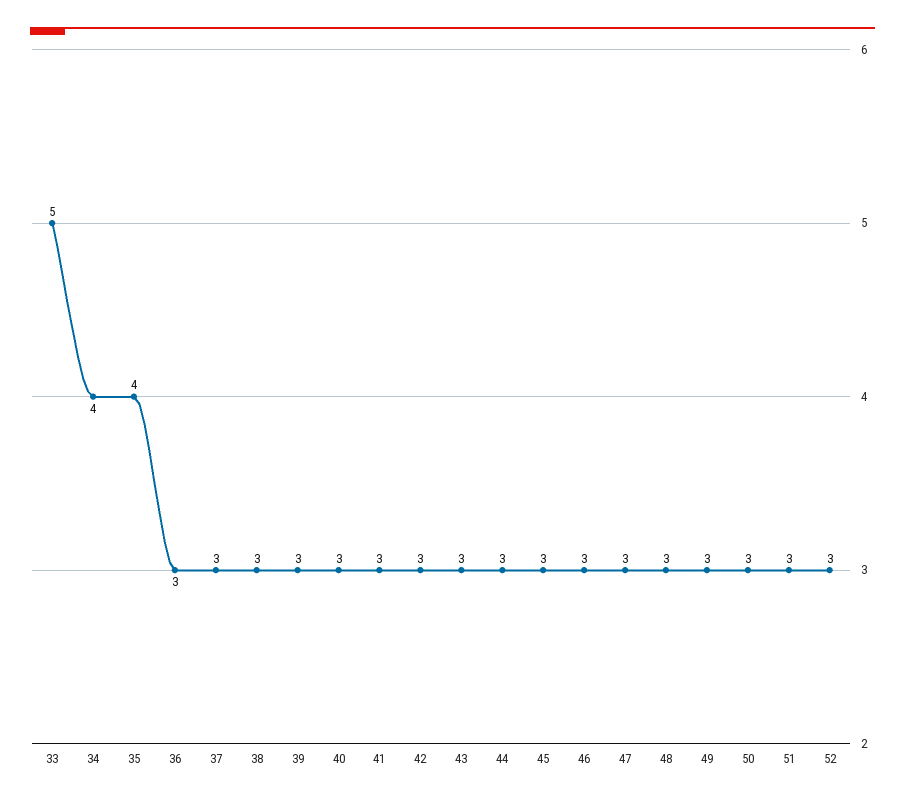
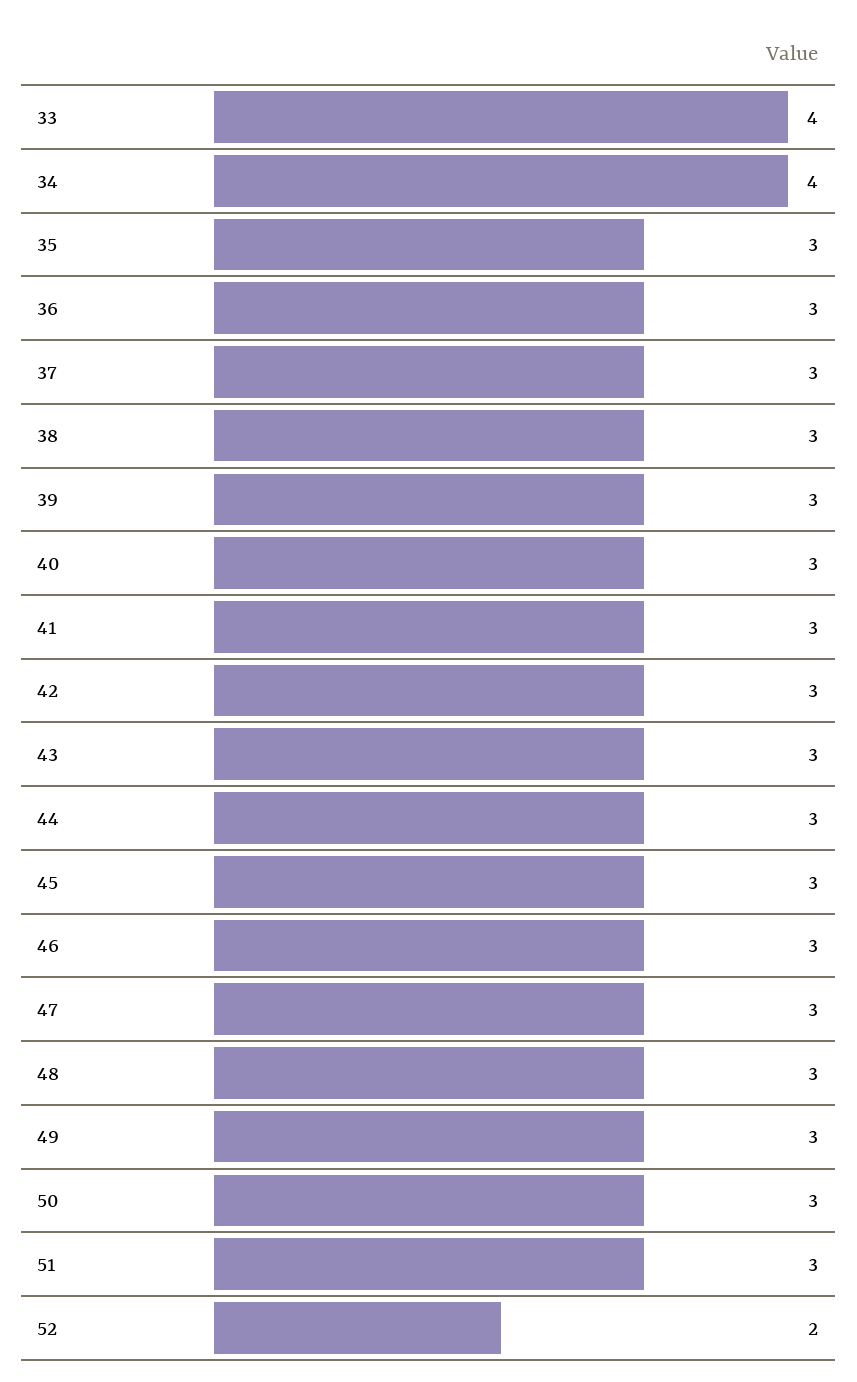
  {
-   "33": 5,
+   "33": 4,
    "34": 4,
-   "35": 4,
+   "35": 3,
    "36": 3,
    "37": 3,
    "38": 3,
    "39": 3,
    "40": 3,
    "41": 3,
    "42": 3,
    "43": 3,
    "44": 3,
    "45": 3,
    "46": 3,
    "47": 3,
    "48": 3,
    "49": 3,
    "50": 3,
    "51": 3,
-   "52": 3
+   "52": 2
  }

